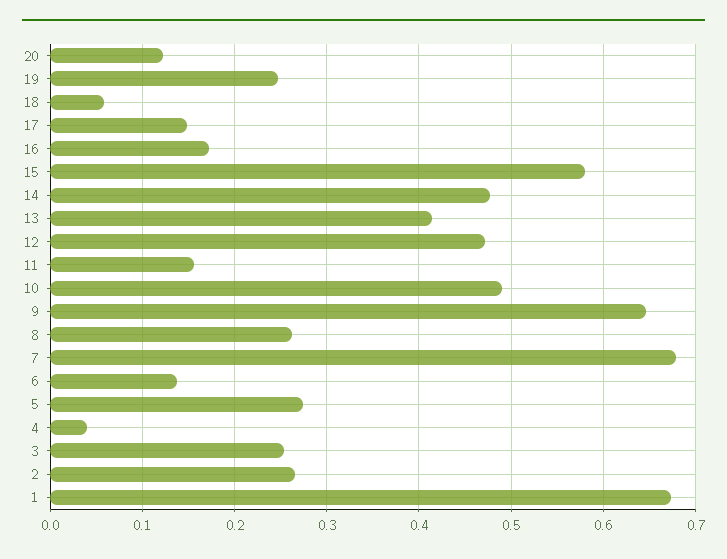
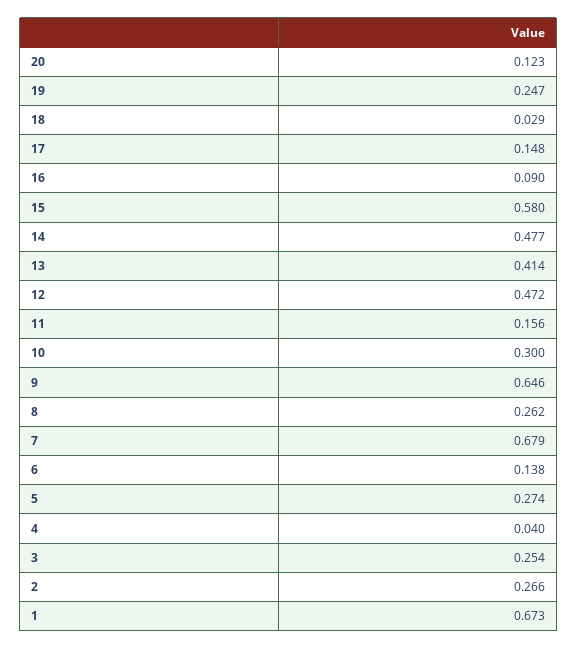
  {
    "20": 0.123,
    "19": 0.247,
-   "18": 0.06,
+   "18": 0.029,
    "17": 0.148,
-   "16": 0.17,
+   "16": 0.09,
    "15": 0.58,
    "14": 0.477,
    "13": 0.414,
    "12": 0.472,
    "11": 0.156,
-   "10": 0.49,
+   "10": 0.3,
    "9": 0.646,
    "8": 0.262,
    "7": 0.679,
    "6": 0.138,
    "5": 0.274,
    "4": 0.04,
    "3": 0.254,
    "2": 0.266,
    "1": 0.673
  }

